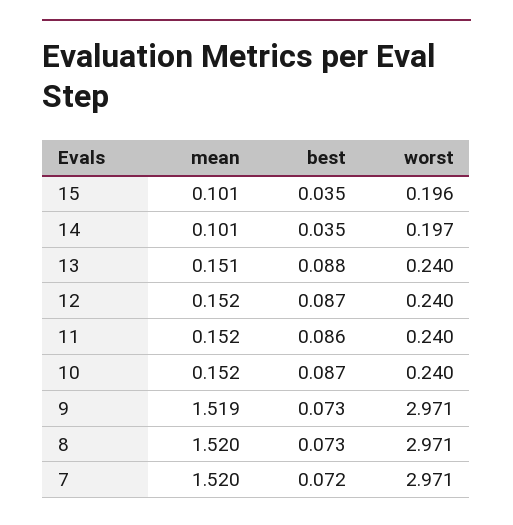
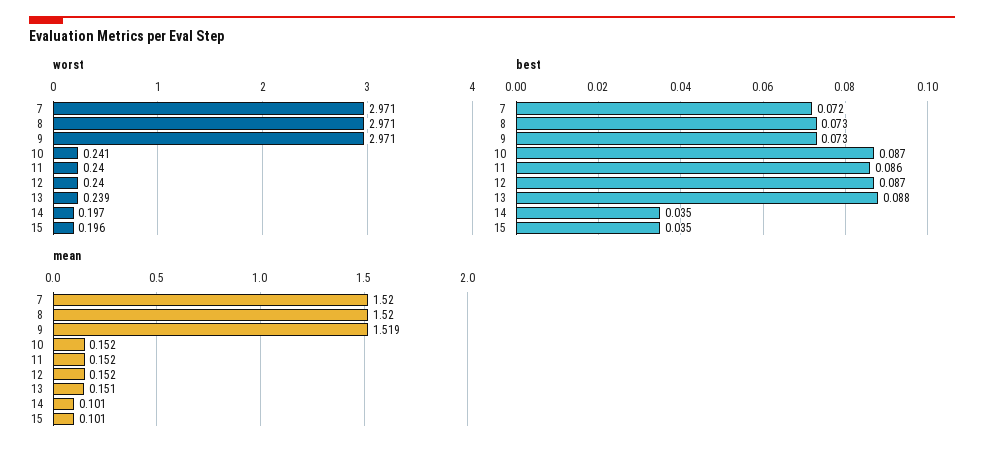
  {
    "mean": {
      "15": 0.101,
      "14": 0.101,
      "13": 0.151,
      "12": 0.152,
      "11": 0.152,
      "10": 0.152,
      "9": 1.519,
      "8": 1.52,
      "7": 1.52
    },
    "best": {
      "15": 0.035,
      "14": 0.035,
      "13": 0.088,
      "12": 0.087,
      "11": 0.086,
      "10": 0.087,
      "9": 0.073,
      "8": 0.073,
      "7": 0.072
    },
    "worst": {
      "15": 0.196,
      "14": 0.197,
-     "13": 0.24,
+     "13": 0.239,
      "12": 0.24,
      "11": 0.24,
-     "10": 0.24,
+     "10": 0.241,
      "9": 2.971,
      "8": 2.971,
      "7": 2.971
    }
  }

